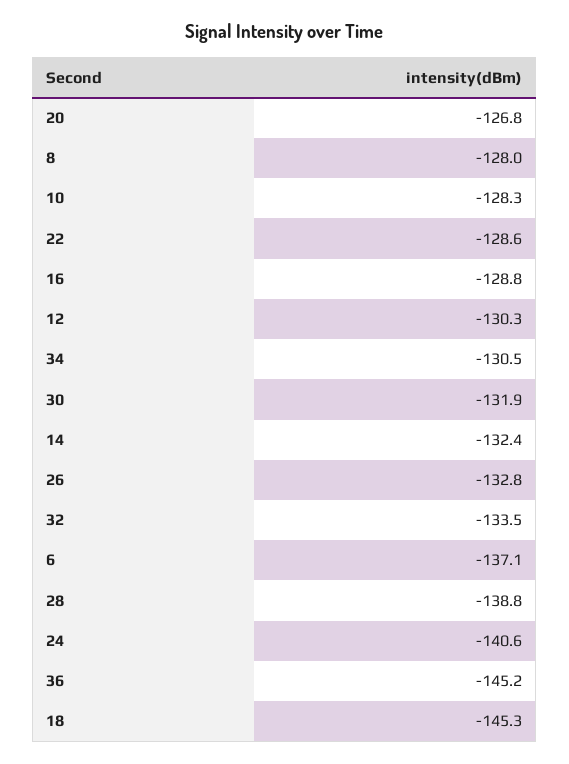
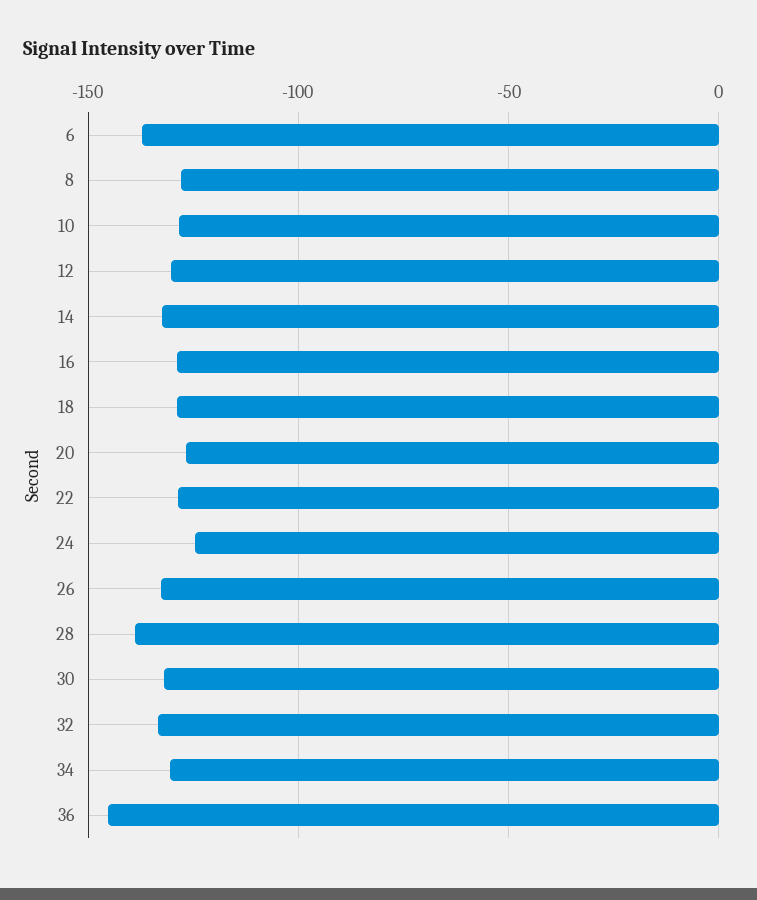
  {
    "20": -126.8,
    "8": -128,
    "10": -128.3,
    "22": -128.6,
    "16": -128.8,
    "12": -130.3,
    "34": -130.5,
    "30": -131.9,
    "14": -132.4,
    "26": -132.8,
    "32": -133.5,
    "6": -137.1,
    "28": -138.8,
-   "24": -140.6,
+   "24": -125,
    "36": -145.2,
-   "18": -145.3
+   "18": -130
  }

